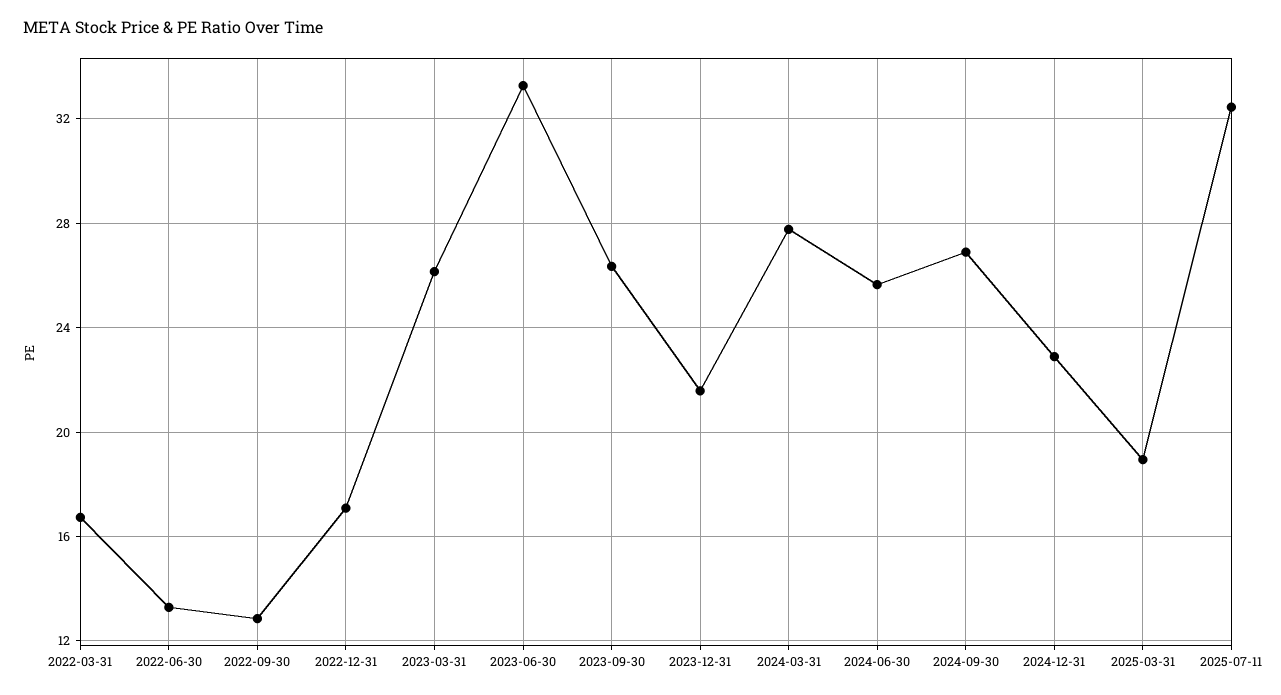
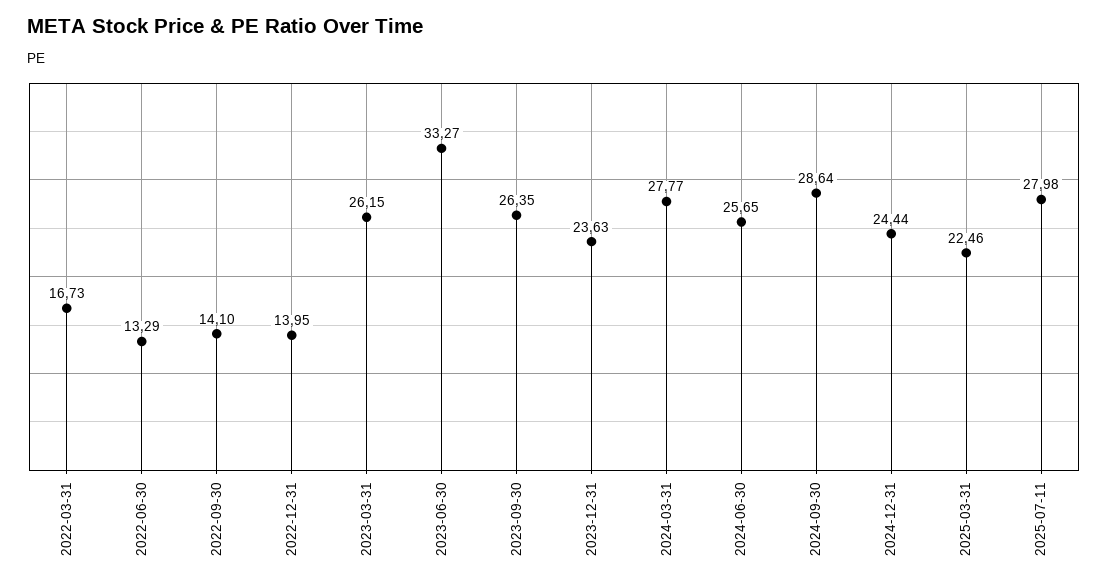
  {
    "2022-03-31": 16.73,
    "2022-06-30": 13.29,
-   "2022-09-30": 13,
+   "2022-09-30": 14.1,
-   "2022-12-31": 17,
+   "2022-12-31": 13.95,
    "2023-03-31": 26.15,
    "2023-06-30": 33.27,
    "2023-09-30": 26.35,
-   "2023-12-31": 21.5,
+   "2023-12-31": 23.63,
    "2024-03-31": 27.77,
    "2024-06-30": 25.65,
-   "2024-09-30": 27,
+   "2024-09-30": 28.64,
-   "2024-12-31": 23,
+   "2024-12-31": 24.44,
-   "2025-03-31": 19,
+   "2025-03-31": 22.46,
-   "2025-07-11": 32.5
+   "2025-07-11": 27.98
  }

